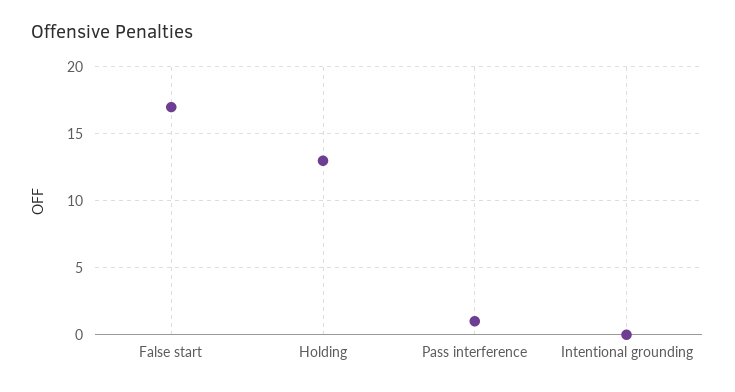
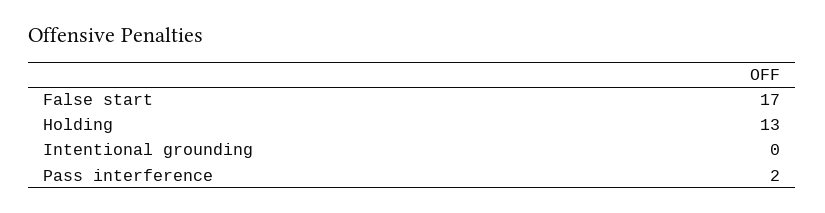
  {
    "False start": 17,
    "Holding": 13,
-   "Pass interference": 1,
+   "Pass interference": 2,
    "Intentional grounding": 0
  }

